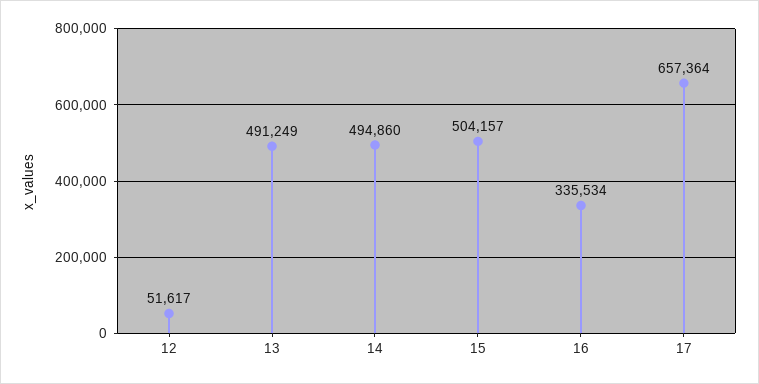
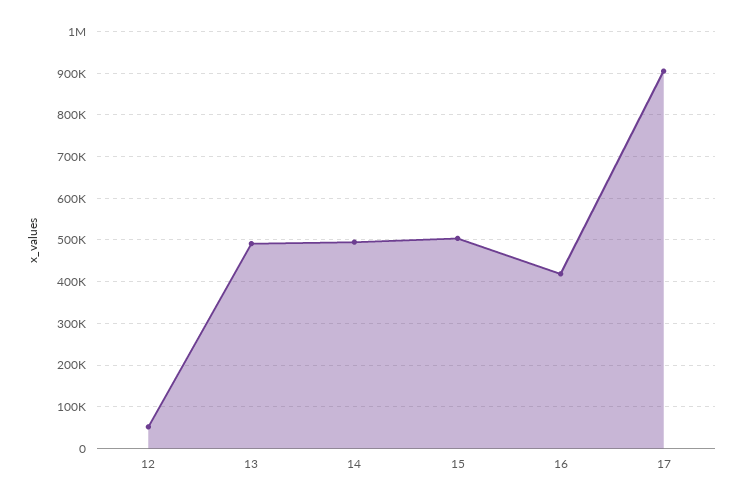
  {
    "12": 51617,
    "13": 491249,
    "14": 494860,
    "15": 504157,
-   "16": 335534,
+   "16": 420000,
-   "17": 657364
+   "17": 900000
  }

